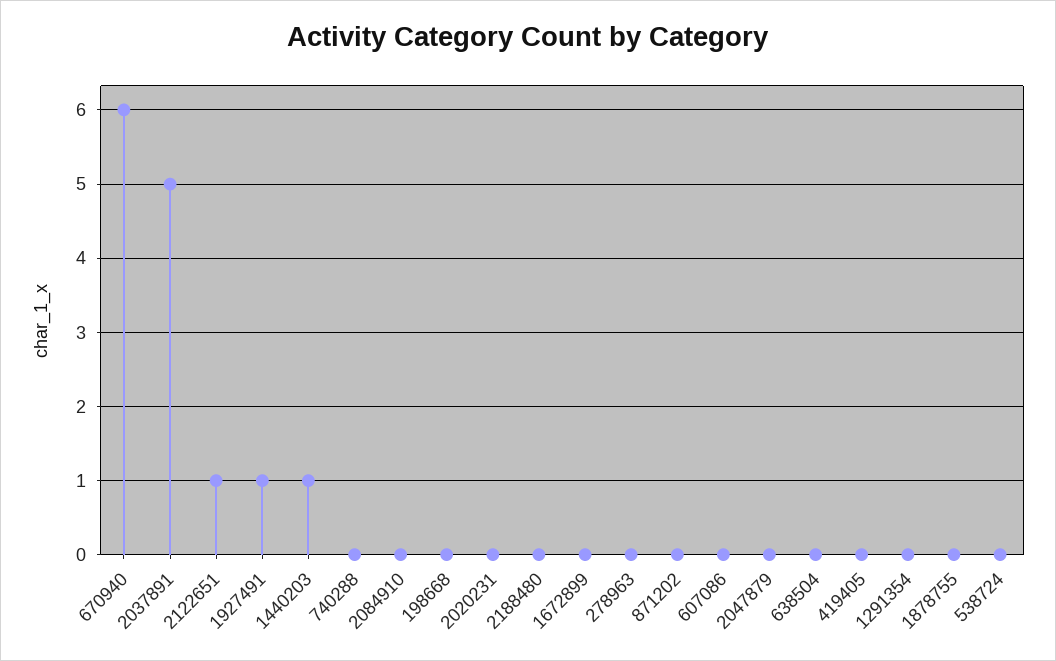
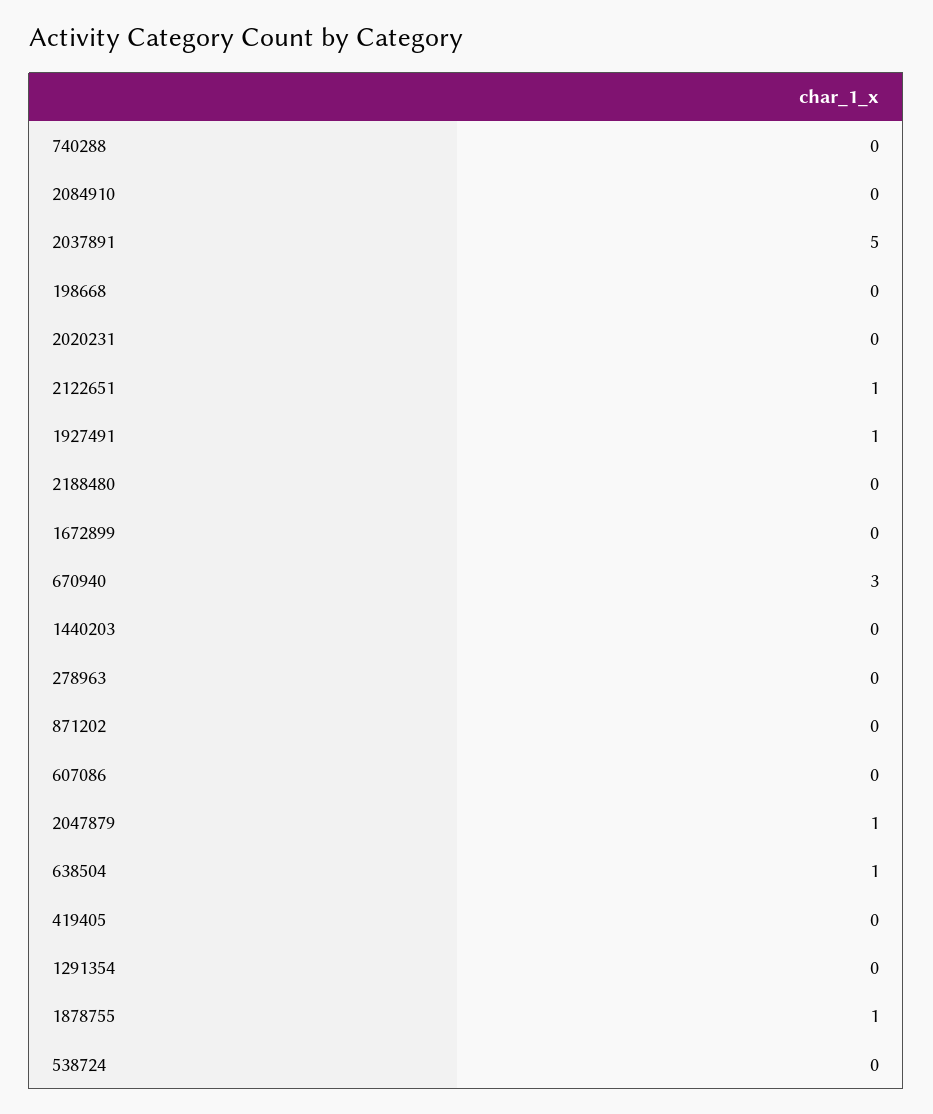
  {
-   "670940": 6,
+   "670940": 3,
    "2037891": 5,
    "2122651": 1,
    "1927491": 1,
-   "1440203": 1,
+   "1440203": 0,
    "740288": 0,
    "2084910": 0,
    "198668": 0,
    "2020231": 0,
    "2188480": 0,
    "1672899": 0,
    "278963": 0,
    "871202": 0,
    "607086": 0,
-   "2047879": 0,
+   "2047879": 1,
-   "638504": 0,
+   "638504": 1,
    "419405": 0,
    "1291354": 0,
-   "1878755": 0,
+   "1878755": 1,
    "538724": 0
  }

